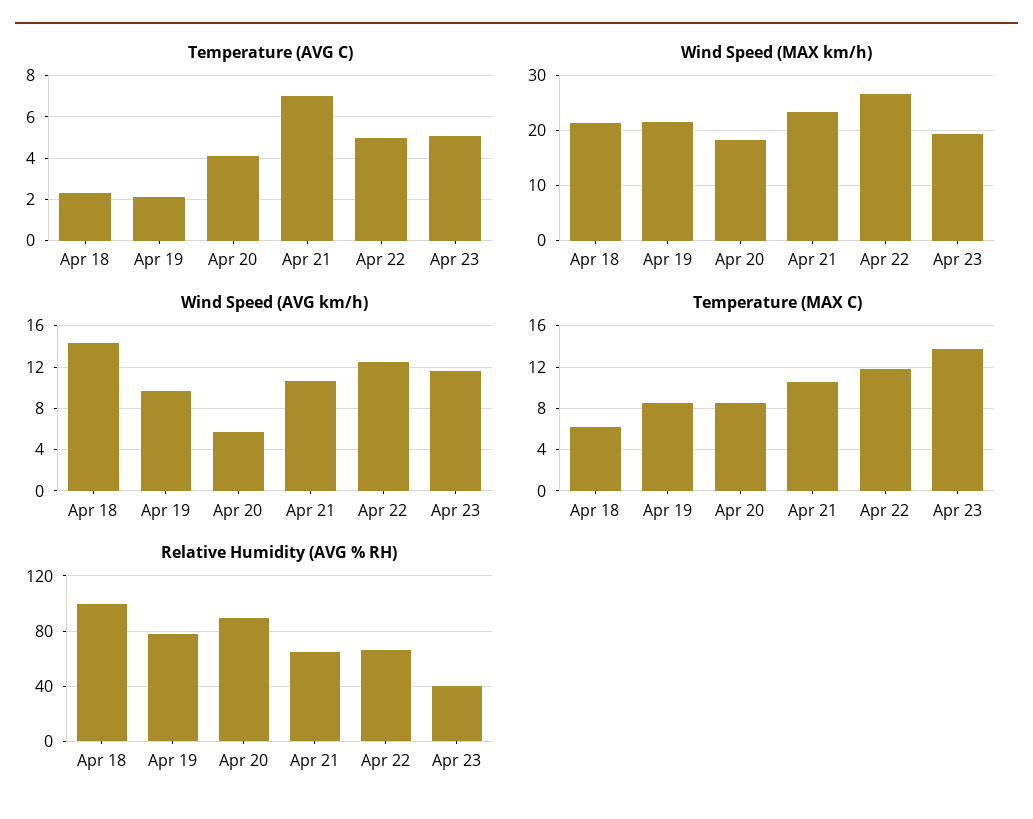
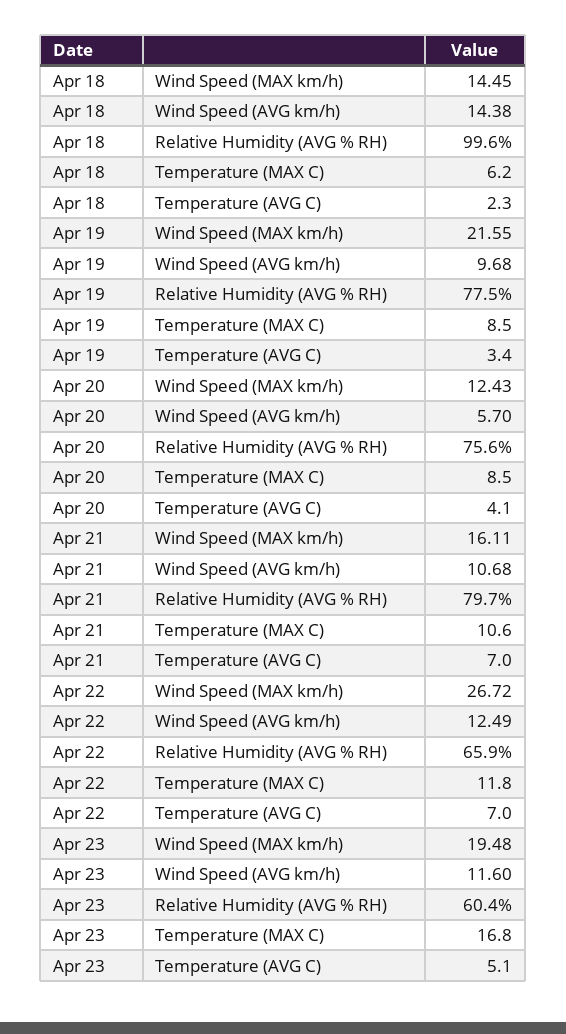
  {
    "Temperature (AVG C)": {
      "Apr 18": 2.3,
-     "Apr 19": 2,
+     "Apr 19": 3.4,
      "Apr 20": 4.1,
      "Apr 21": 7,
-     "Apr 22": 5,
+     "Apr 22": 7,
      "Apr 23": 5.1
    },
    "Wind Speed (MAX km/h)": {
-     "Apr 18": 22,
+     "Apr 18": 14.45,
      "Apr 19": 21.55,
-     "Apr 20": 18,
+     "Apr 20": 12.43,
-     "Apr 21": 24,
+     "Apr 21": 16.11,
      "Apr 22": 26.72,
      "Apr 23": 19.48
    },
    "Wind Speed (AVG km/h)": {
      "Apr 18": 14.38,
      "Apr 19": 9.68,
      "Apr 20": 5.7,
      "Apr 21": 10.68,
      "Apr 22": 12.49,
      "Apr 23": 11.6
    },
    "Temperature (MAX C)": {
      "Apr 18": 6.2,
      "Apr 19": 8.5,
      "Apr 20": 8.5,
      "Apr 21": 10.6,
      "Apr 22": 11.8,
-     "Apr 23": 14
+     "Apr 23": 16.8
    },
    "Relative Humidity (AVG % RH)": {
      "Apr 18": 99.6,
      "Apr 19": 77.5,
-     "Apr 20": 90,
+     "Apr 20": 75.6,
-     "Apr 21": 65,
+     "Apr 21": 79.7,
      "Apr 22": 65.9,
-     "Apr 23": 40
+     "Apr 23": 60.4
    }
  }

